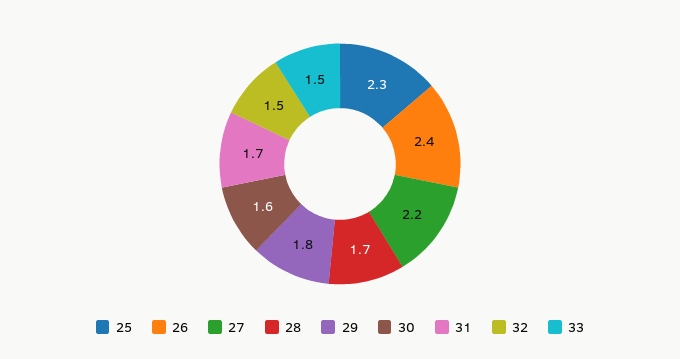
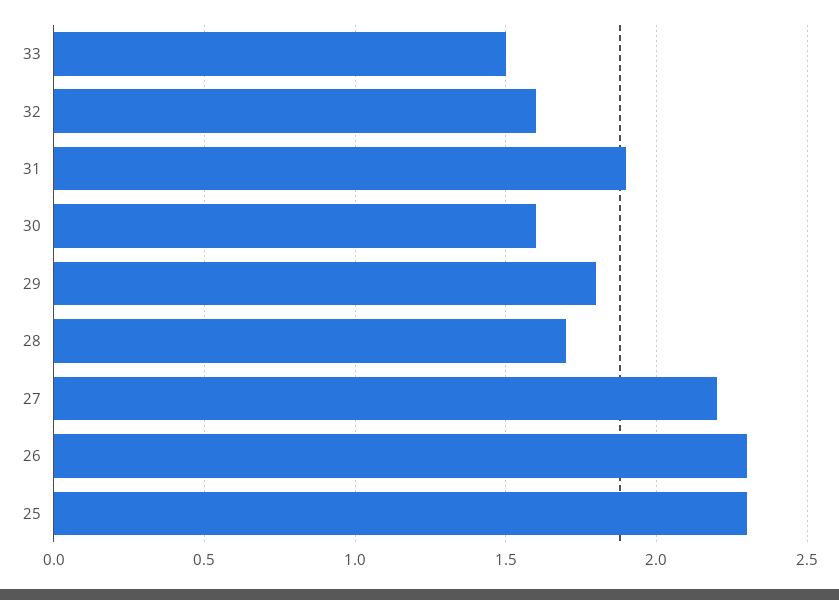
  {
    "25": 2.3,
-   "26": 2.4,
+   "26": 2.3,
    "27": 2.2,
    "28": 1.7,
    "29": 1.8,
    "30": 1.6,
-   "31": 1.7,
+   "31": 1.9,
-   "32": 1.5,
+   "32": 1.6,
    "33": 1.5
  }

